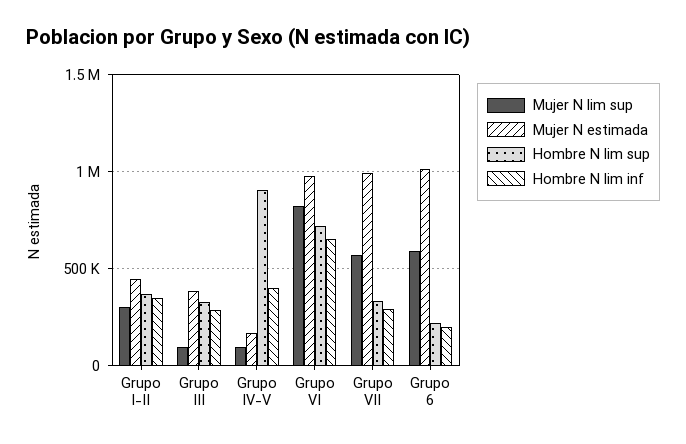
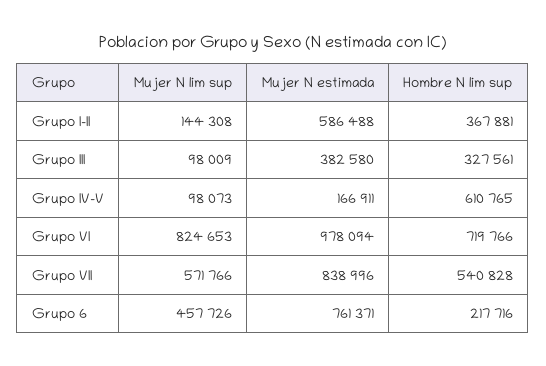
  {
    "Mujer N lim sup": {
-     "Grupo I-II": 300000,
+     "Grupo I-II": 144308,
      "Grupo III": 98009,
      "Grupo IV-V": 98073,
      "Grupo VI": 824653,
      "Grupo VII": 571766,
-     "Grupo 6": 600000
+     "Grupo 6": 457726
    },
    "Mujer N estimada": {
-     "Grupo I-II": 450000,
+     "Grupo I-II": 586488,
      "Grupo III": 382580,
      "Grupo IV-V": 166911,
      "Grupo VI": 978094,
-     "Grupo VII": 1000000,
+     "Grupo VII": 838996,
-     "Grupo 6": 1000000
+     "Grupo 6": 761371
    },
    "Hombre N lim sup": {
      "Grupo I-II": 367881,
      "Grupo III": 327561,
-     "Grupo IV-V": 900000,
+     "Grupo IV-V": 610765,
      "Grupo VI": 719766,
-     "Grupo VII": 350000,
+     "Grupo VII": 540828,
      "Grupo 6": 217716
-   },
+   }
-   "Hombre N lim inf": {
-     "Grupo I-II": 350000,
-     "Grupo III": 300000,
-     "Grupo IV-V": 400000,
-     "Grupo VI": 650000,
-     "Grupo VII": 300000,
-     "Grupo 6": 200000
-   }
  }

